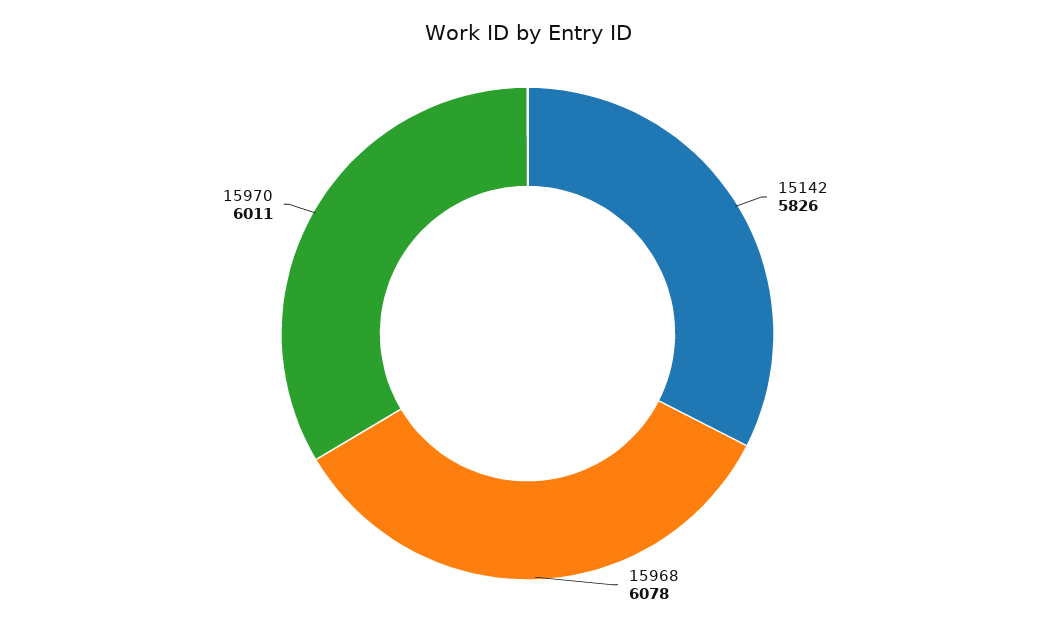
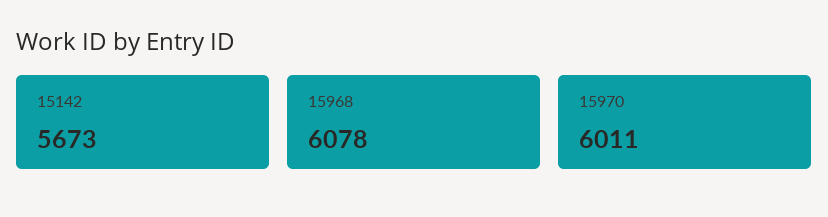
  {
-   "15142": 5826,
+   "15142": 5673,
    "15968": 6078,
    "15970": 6011
  }

